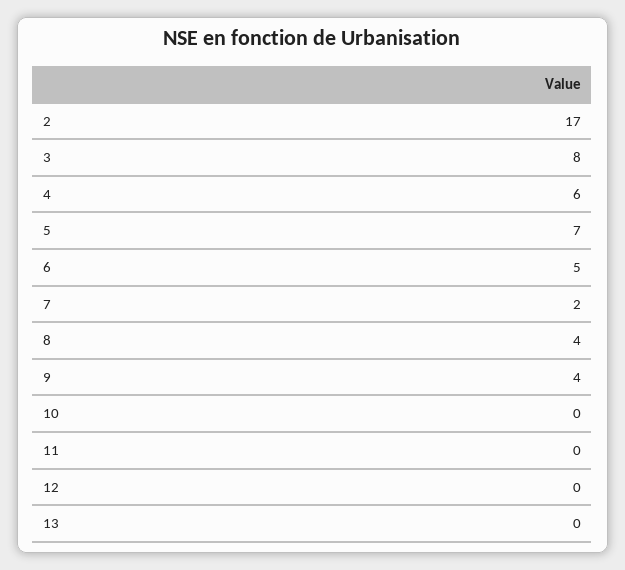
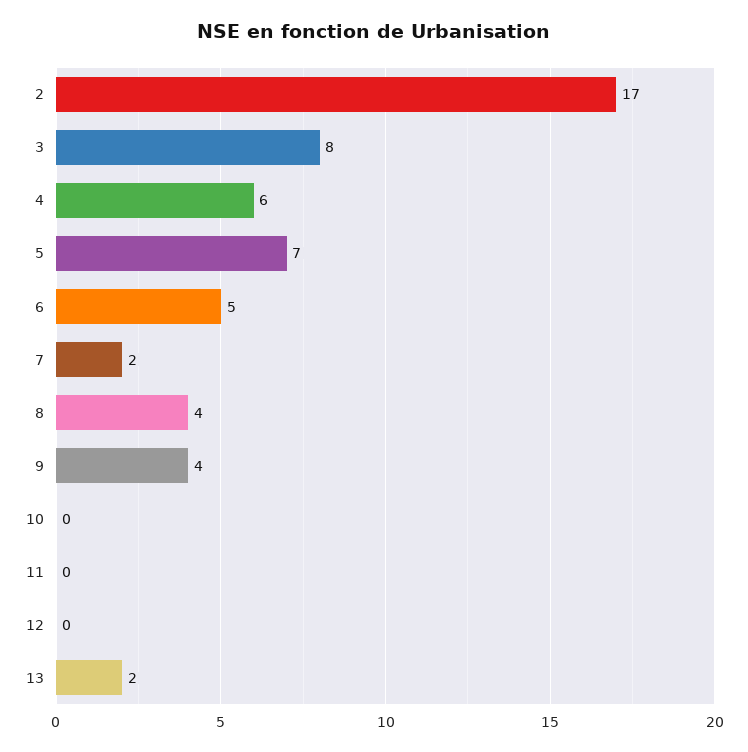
  {
    "2": 17,
    "3": 8,
    "4": 6,
    "5": 7,
    "6": 5,
    "7": 2,
    "8": 4,
    "9": 4,
    "10": 0,
    "11": 0,
    "12": 0,
-   "13": 0
+   "13": 2
  }

